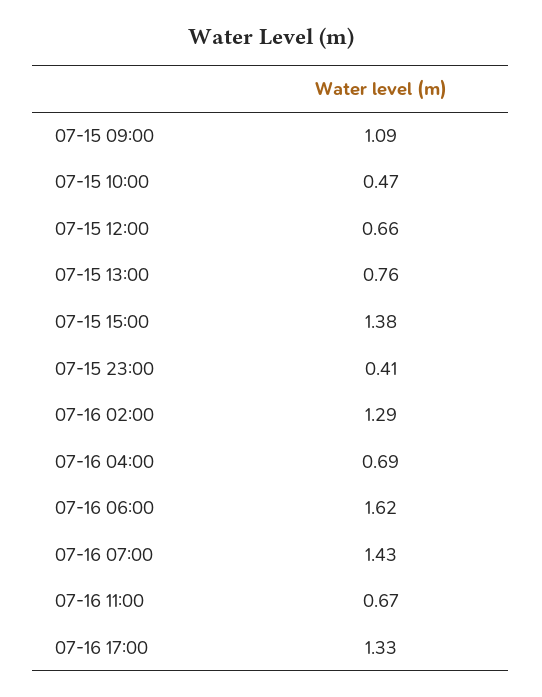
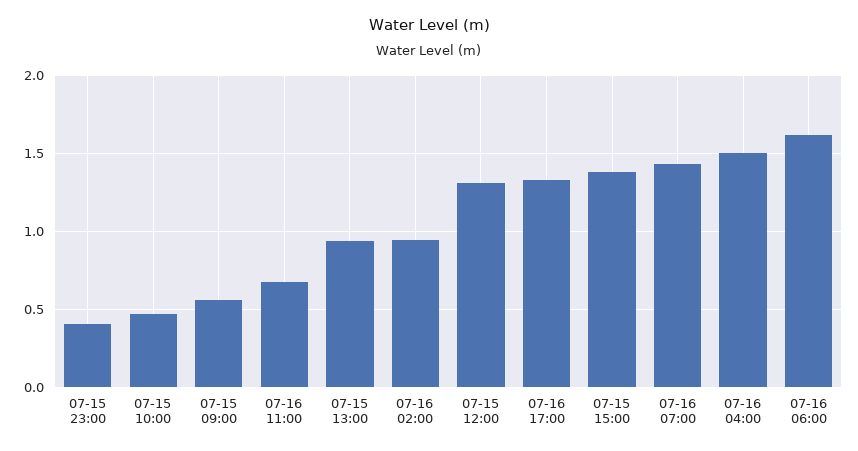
  {
-   "07-15 09:00": 1.09,
+   "07-15 09:00": 0.55,
    "07-15 10:00": 0.47,
-   "07-15 12:00": 0.66,
+   "07-15 12:00": 1.3,
-   "07-15 13:00": 0.76,
+   "07-15 13:00": 0.95,
    "07-15 15:00": 1.38,
    "07-15 23:00": 0.41,
-   "07-16 02:00": 1.29,
+   "07-16 02:00": 0.95,
-   "07-16 04:00": 0.69,
+   "07-16 04:00": 1.5,
    "07-16 06:00": 1.62,
    "07-16 07:00": 1.43,
    "07-16 11:00": 0.67,
    "07-16 17:00": 1.33
  }

